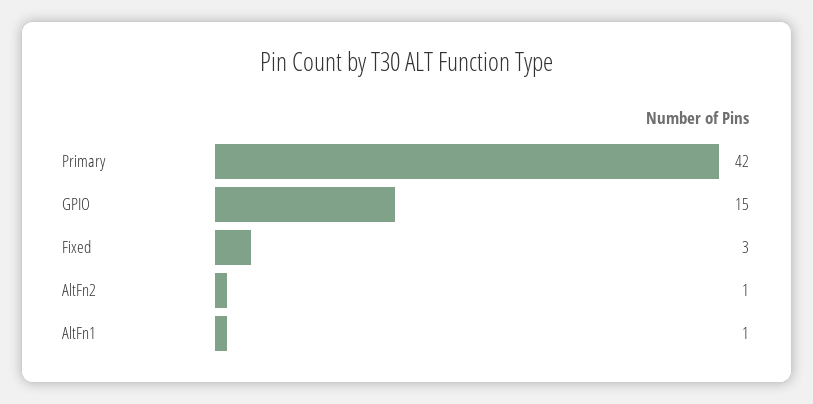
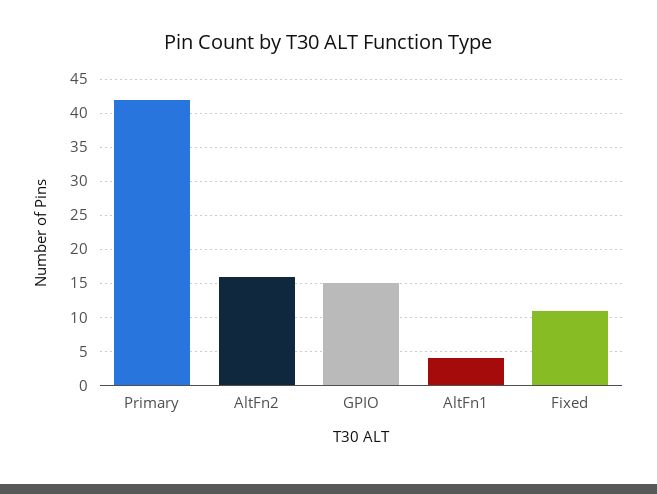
  {
    "Primary": 42,
    "GPIO": 15,
-   "Fixed": 3,
+   "Fixed": 11,
-   "AltFn2": 1,
+   "AltFn2": 16,
-   "AltFn1": 1
+   "AltFn1": 4
  }

